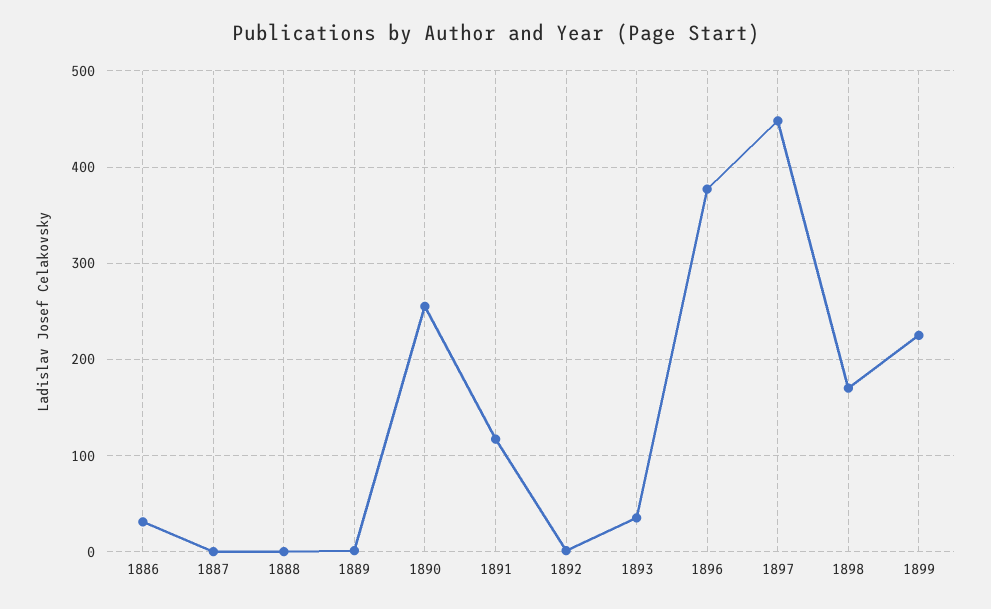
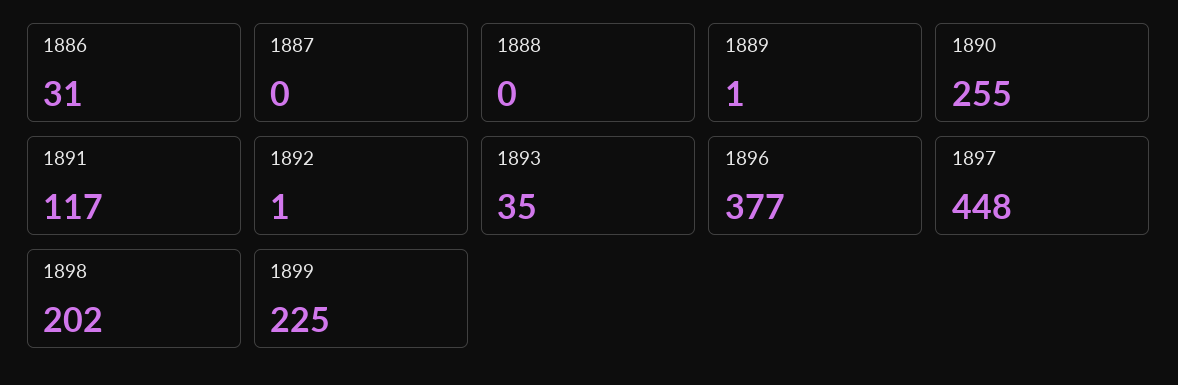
  {
    "1886": 31,
    "1887": 0,
    "1888": 0,
    "1889": 1,
    "1890": 255,
    "1891": 117,
    "1892": 1,
    "1893": 35,
    "1896": 377,
    "1897": 448,
-   "1898": 170,
+   "1898": 202,
    "1899": 225
  }

